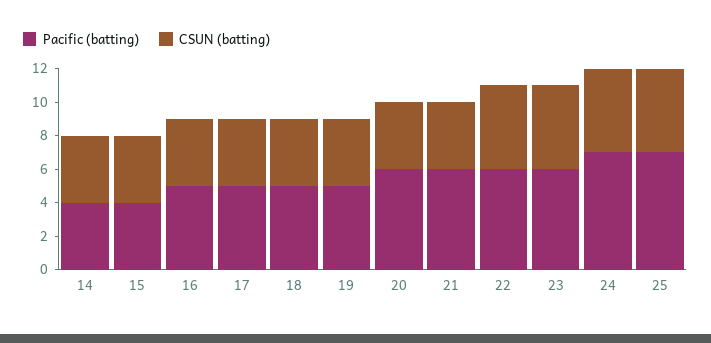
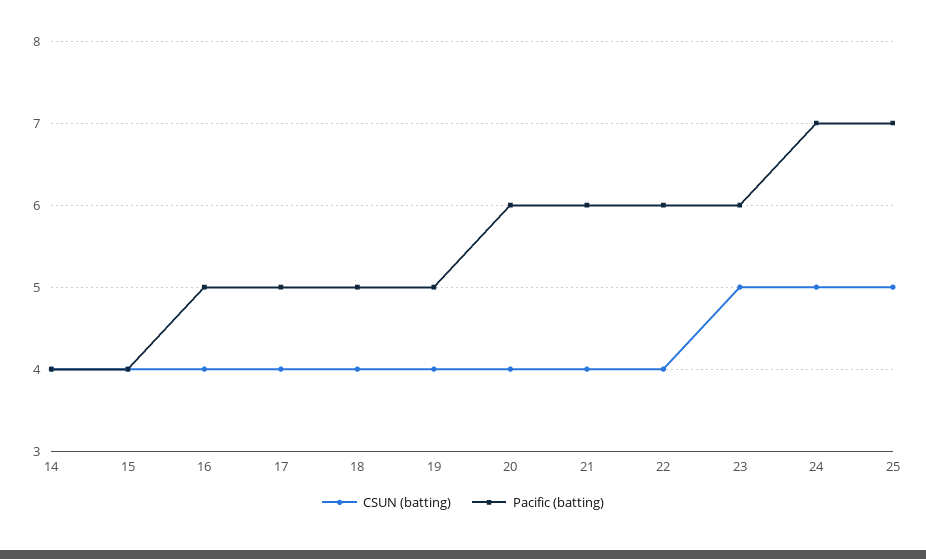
  {
    "Pacific (batting)": {
      "14": 4,
      "15": 4,
      "16": 5,
      "17": 5,
      "18": 5,
      "19": 5,
      "20": 6,
      "21": 6,
      "22": 6,
      "23": 6,
      "24": 7,
      "25": 7
    },
    "CSUN (batting)": {
      "14": 4,
      "15": 4,
      "16": 4,
      "17": 4,
      "18": 4,
      "19": 4,
      "20": 4,
      "21": 4,
-     "22": 5,
+     "22": 4,
      "23": 5,
      "24": 5,
      "25": 5
    }
  }

